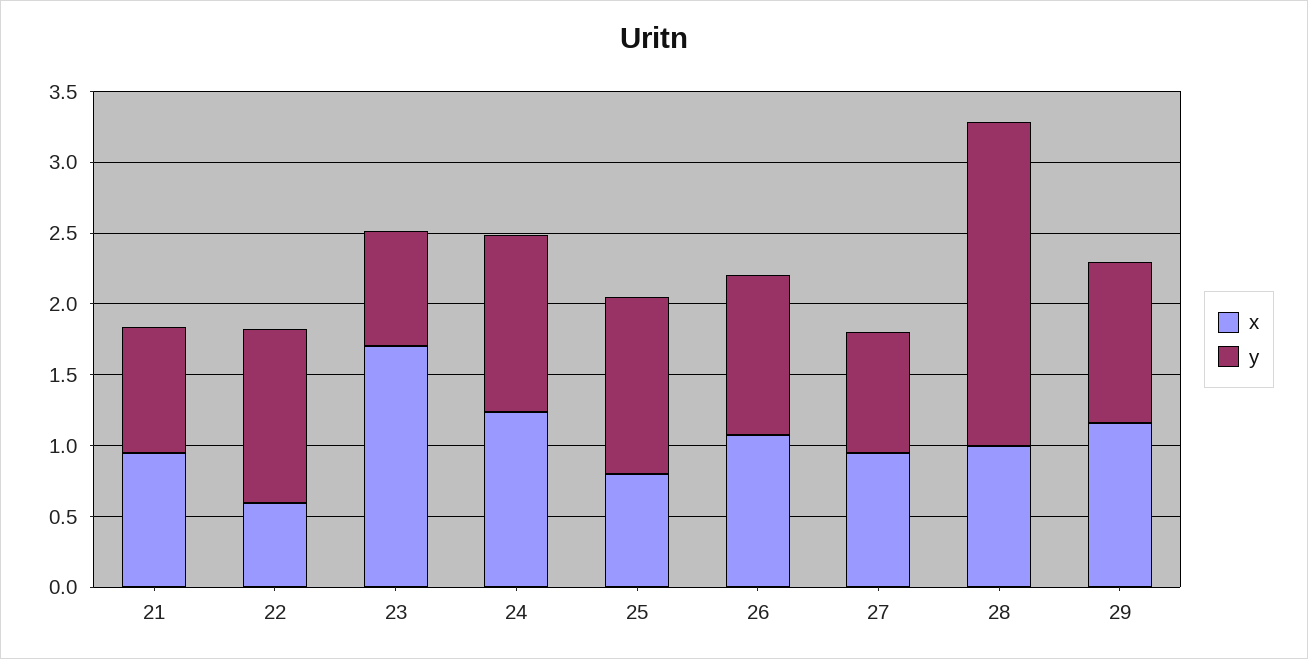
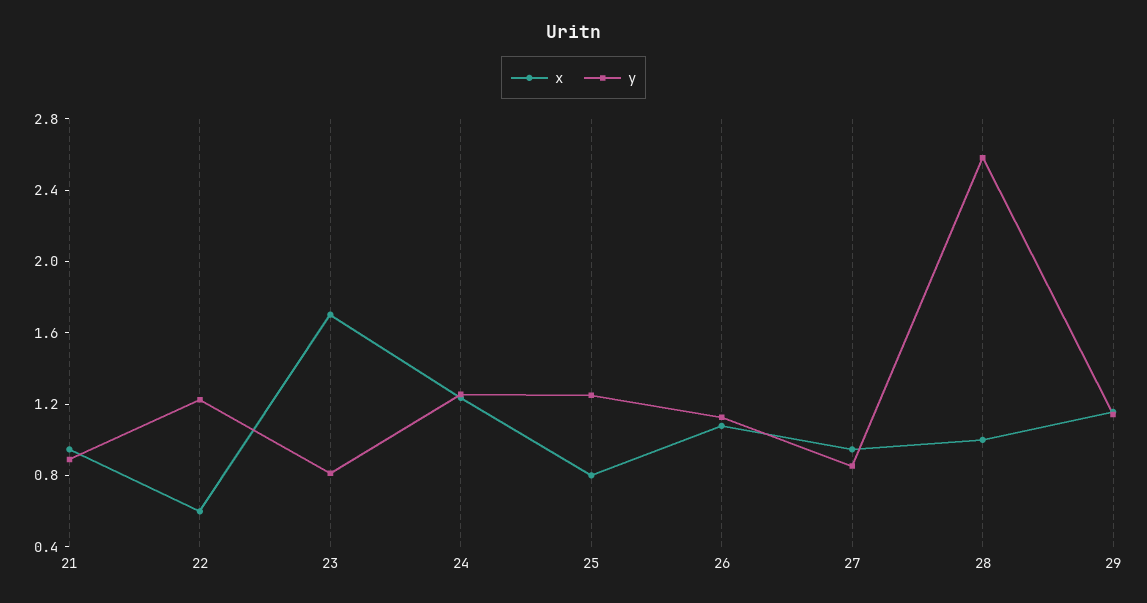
  {
    "x": {
      "21": 0.9,
      "22": 0.6,
      "23": 1.7,
      "24": 1.2,
      "25": 0.8,
      "26": 1.1,
      "27": 0.9,
      "28": 1,
      "29": 1.2
    },
    "y": {
      "21": 0.9,
      "22": 1.2,
      "23": 0.8,
      "24": 1.3,
      "25": 1.3,
      "26": 1.1,
      "27": 0.9,
-     "28": 2.3,
+     "28": 2.6,
      "29": 1.1
    }
  }

